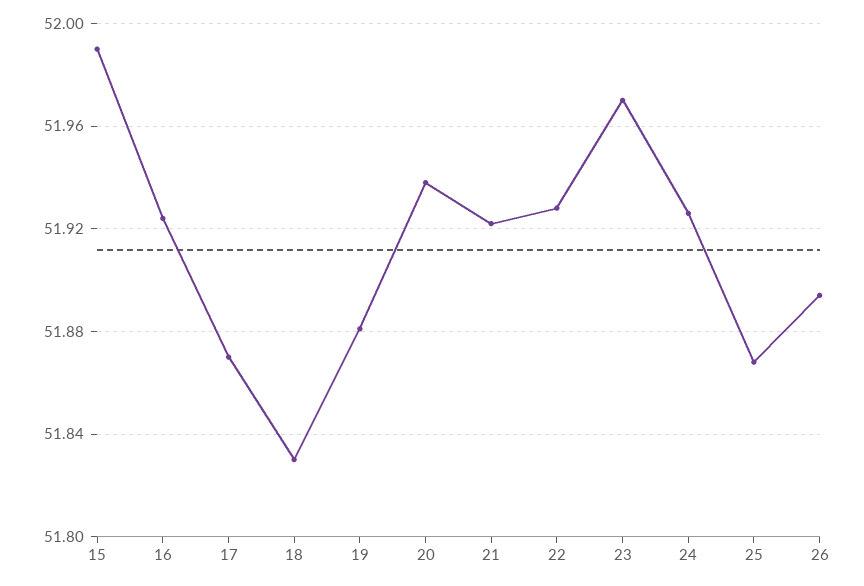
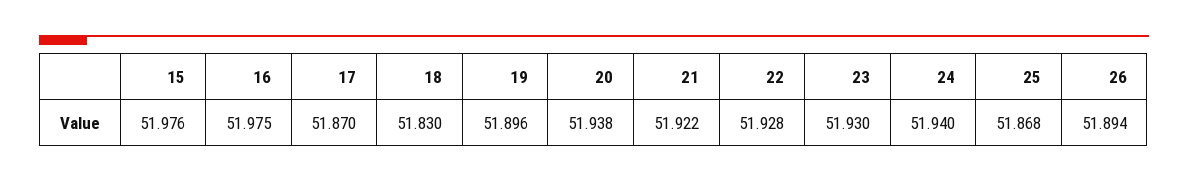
  {
-   "15": 51.99,
+   "15": 51.976,
-   "16": 51.925,
+   "16": 51.975,
    "17": 51.87,
    "18": 51.83,
-   "19": 51.88,
+   "19": 51.896,
    "20": 51.938,
    "21": 51.922,
    "22": 51.928,
-   "23": 51.97,
+   "23": 51.93,
-   "24": 51.925,
+   "24": 51.94,
    "25": 51.868,
    "26": 51.894
  }

